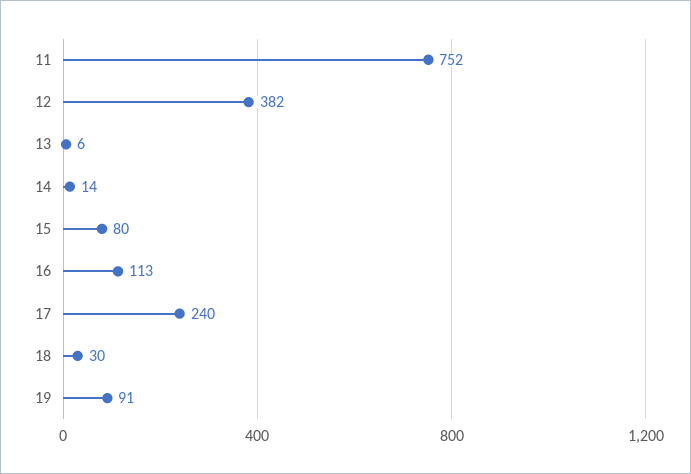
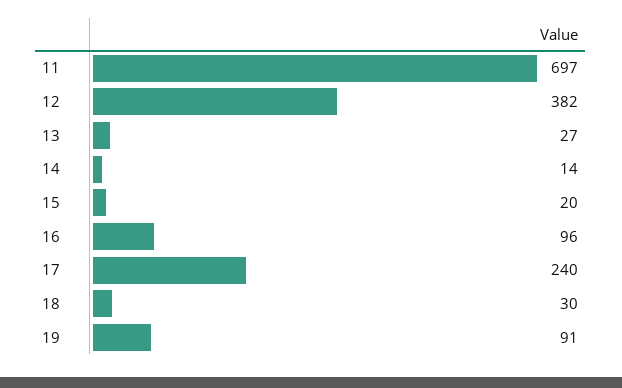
  {
-   "11": 752,
+   "11": 697,
    "12": 382,
-   "13": 6,
+   "13": 27,
    "14": 14,
-   "15": 80,
+   "15": 20,
-   "16": 113,
+   "16": 96,
    "17": 240,
    "18": 30,
    "19": 91
  }

